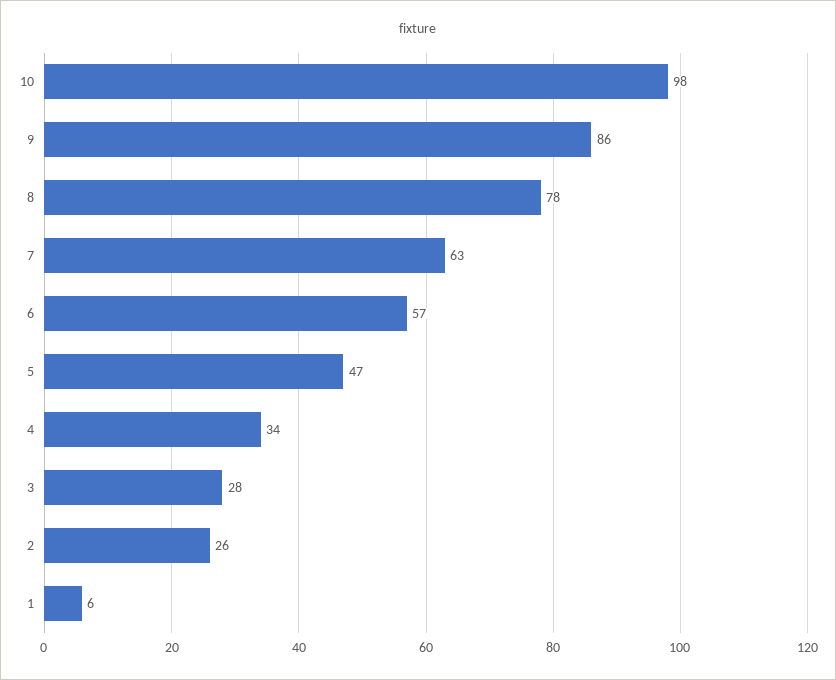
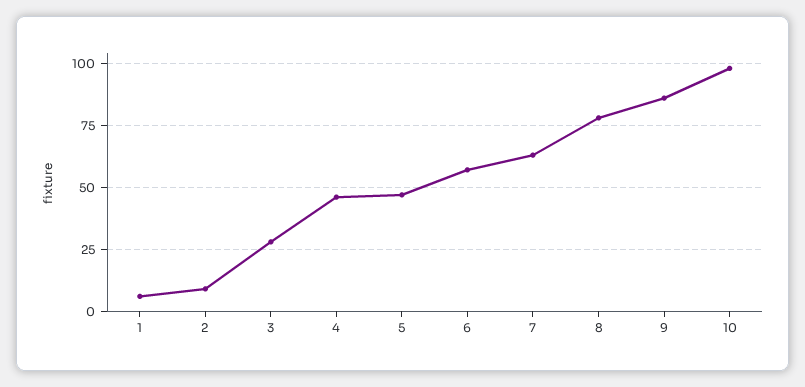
  {
    "10": 98,
    "9": 86,
    "8": 78,
    "7": 63,
    "6": 57,
    "5": 47,
-   "4": 34,
+   "4": 45,
    "3": 28,
-   "2": 26,
+   "2": 10,
    "1": 6
  }

